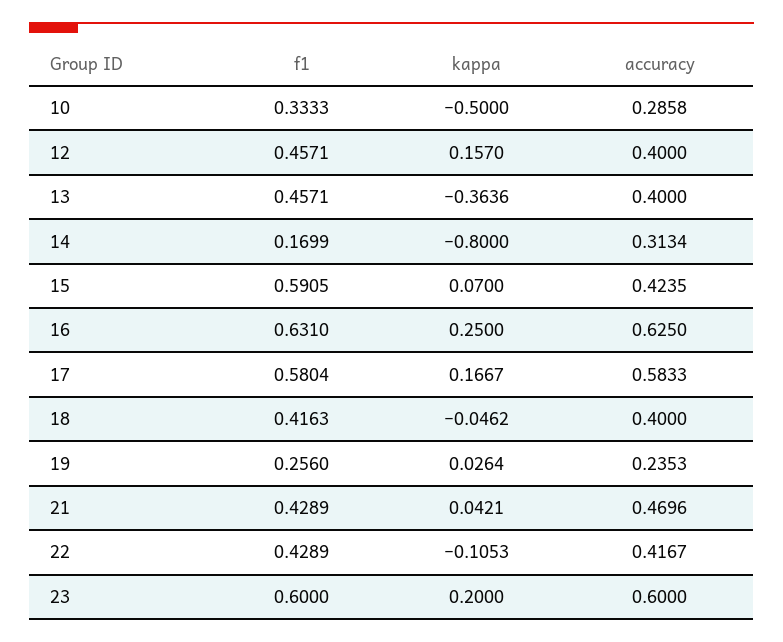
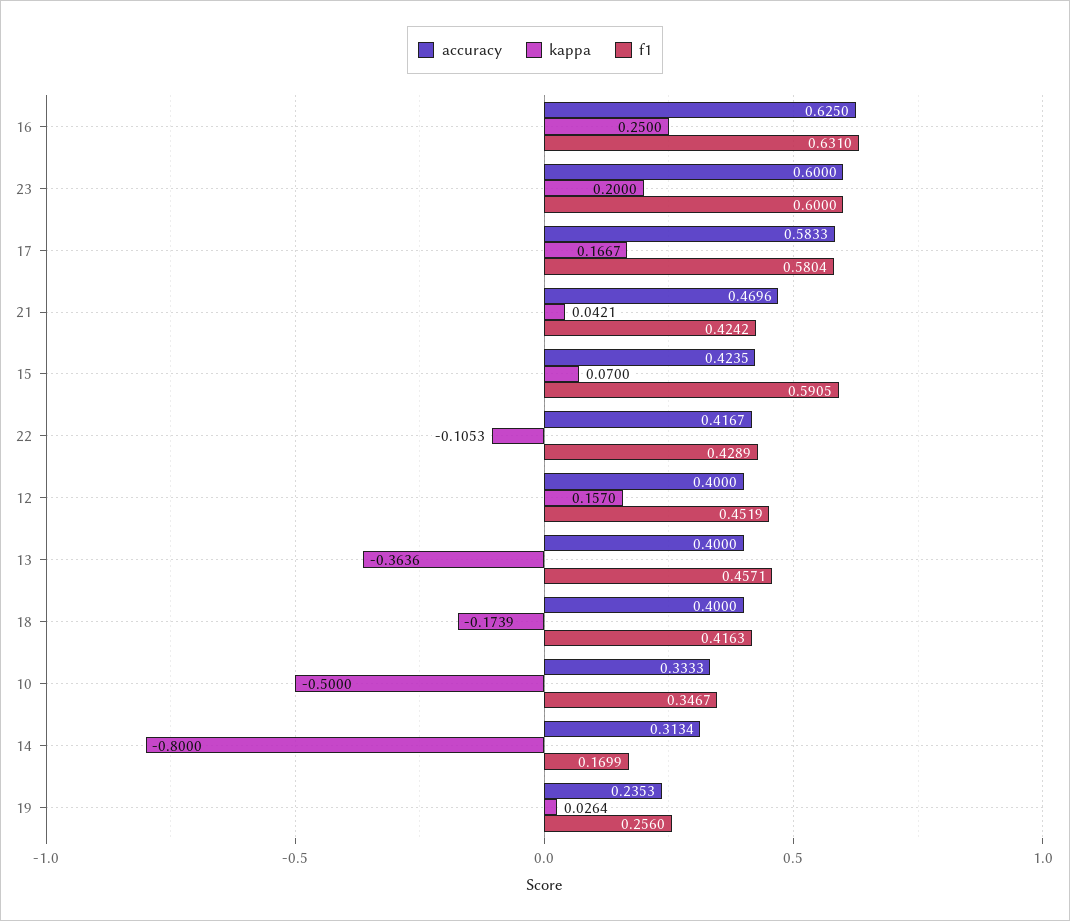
  {
    "f1": {
-     "10": 0.3333,
+     "10": 0.3467,
-     "12": 0.4571,
+     "12": 0.4519,
      "13": 0.4571,
      "14": 0.1699,
      "15": 0.5905,
      "16": 0.631,
      "17": 0.5804,
      "18": 0.4163,
      "19": 0.256,
-     "21": 0.4289,
+     "21": 0.4242,
      "22": 0.4289,
      "23": 0.6
    },
    "kappa": {
      "10": -0.5,
      "12": 0.157,
      "13": -0.3636,
      "14": -0.8,
      "15": 0.07,
      "16": 0.25,
      "17": 0.1667,
-     "18": -0.0462,
+     "18": -0.1739,
      "19": 0.0264,
      "21": 0.0421,
      "22": -0.1053,
      "23": 0.2
    },
    "accuracy": {
-     "10": 0.2858,
+     "10": 0.3333,
      "12": 0.4,
      "13": 0.4,
      "14": 0.3134,
      "15": 0.4235,
      "16": 0.625,
      "17": 0.5833,
      "18": 0.4,
      "19": 0.2353,
      "21": 0.4696,
      "22": 0.4167,
      "23": 0.6
    }
  }

